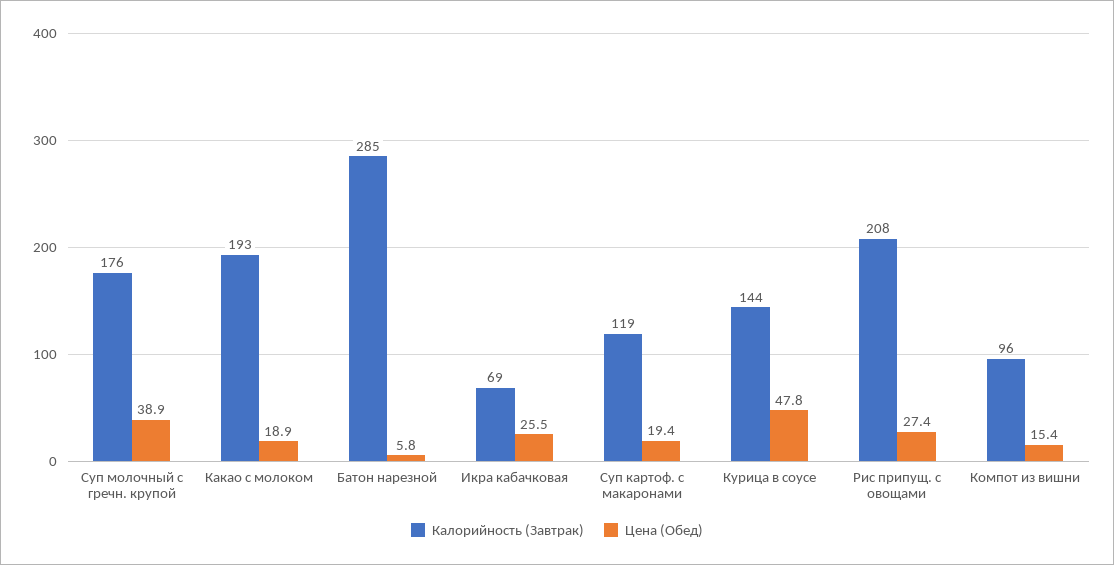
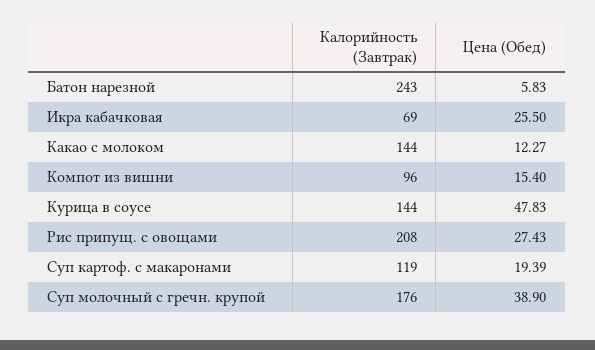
  {
    "Калорийность (Завтрак)": {
      "Суп молочный с гречн. крупой": 176,
-     "Какао с молоком": 193,
+     "Какао с молоком": 144,
-     "Батон нарезной": 285,
+     "Батон нарезной": 243,
      "Икра кабачковая": 69,
      "Суп картоф. с макаронами": 119,
      "Курица в соусе": 144,
      "Рис припущ. с овощами": 208,
      "Компот из вишни": 96
    },
    "Цена (Обед)": {
      "Суп молочный с гречн. крупой": 38.9,
-     "Какао с молоком": 18.9,
+     "Какао с молоком": 12.27,
      "Батон нарезной": 5.83,
      "Икра кабачковая": 25.5,
      "Суп картоф. с макаронами": 19.39,
      "Курица в соусе": 47.83,
      "Рис припущ. с овощами": 27.43,
      "Компот из вишни": 15.4
    }
  }

